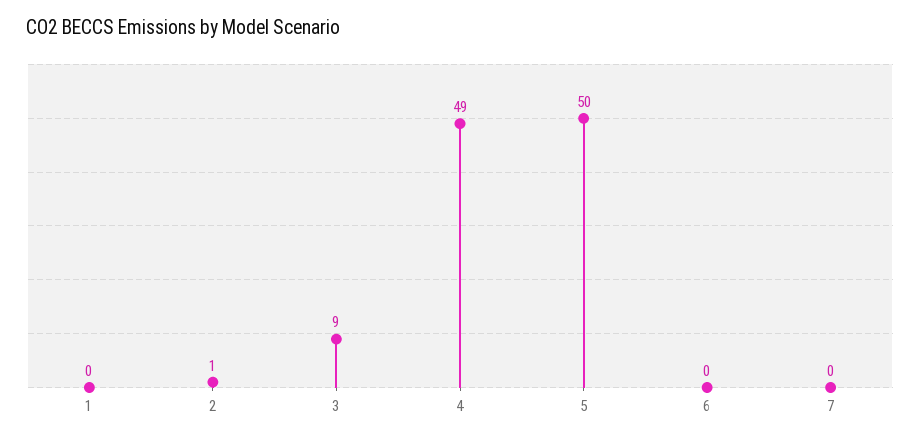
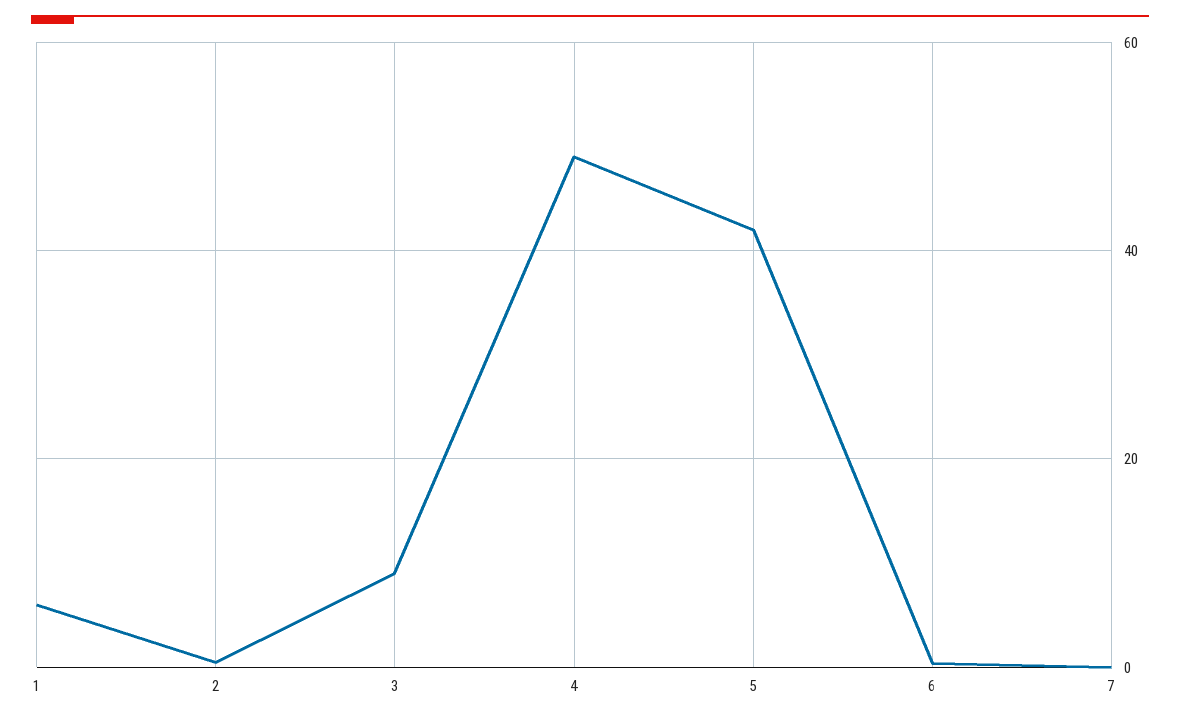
  {
-   "1": 0,
+   "1": 6,
    "2": 1,
    "3": 9,
    "4": 49,
-   "5": 50,
+   "5": 42,
    "6": 0,
    "7": 0
  }

